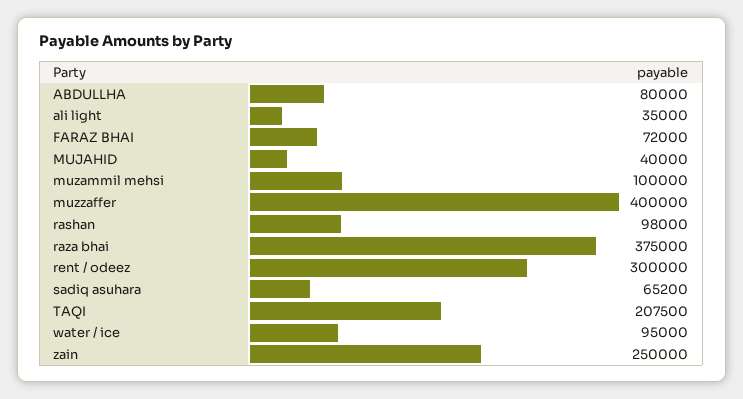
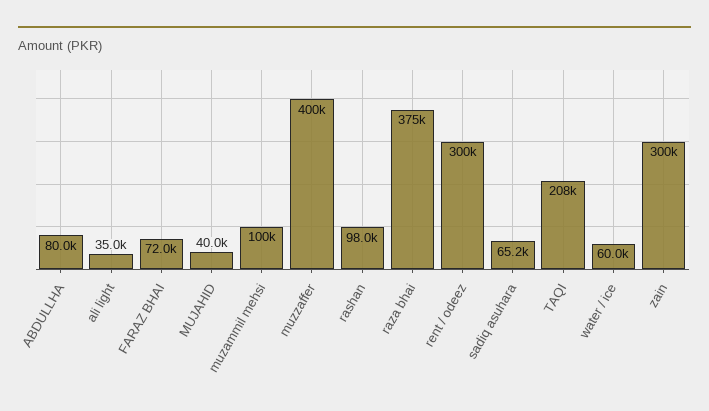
  {
    "ABDULLHA": 80000,
    "ali light": 35000,
    "FARAZ BHAI": 72000,
    "MUJAHID": 40000,
    "muzammil mehsi": 100000,
    "muzzaffer": 400000,
    "rashan": 98000,
    "raza bhai": 375000,
    "rent / odeez": 300000,
    "sadiq asuhara": 65200,
    "TAQI": 207500,
-   "water / ice": 95000,
+   "water / ice": 60000,
-   "zain": 250000
+   "zain": 300000
  }

